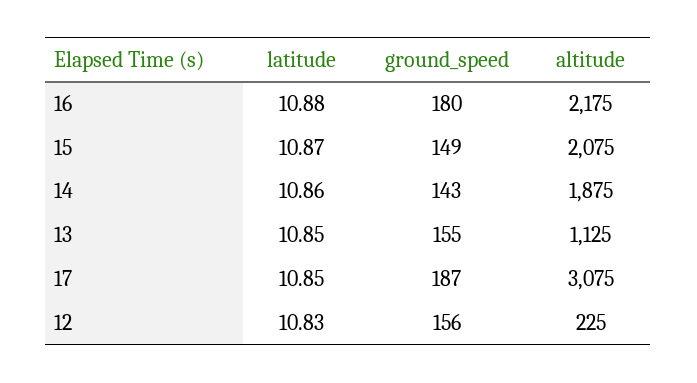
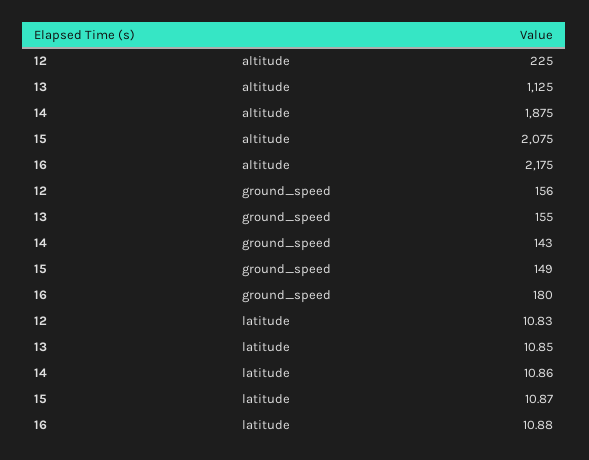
  {
    "latitude": {
      "16": 10.88,
      "15": 10.87,
      "14": 10.86,
      "13": 10.85,
-     "17": 10.85,
      "12": 10.83
    },
    "ground_speed": {
      "16": 180,
      "15": 149,
      "14": 143,
      "13": 155,
-     "17": 187,
      "12": 156
    },
    "altitude": {
      "16": 2175,
      "15": 2075,
      "14": 1875,
      "13": 1125,
-     "17": 3075,
      "12": 225
    }
  }

